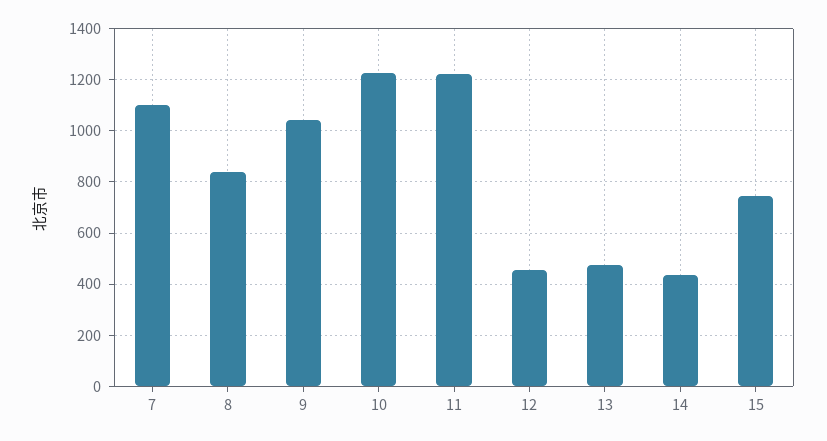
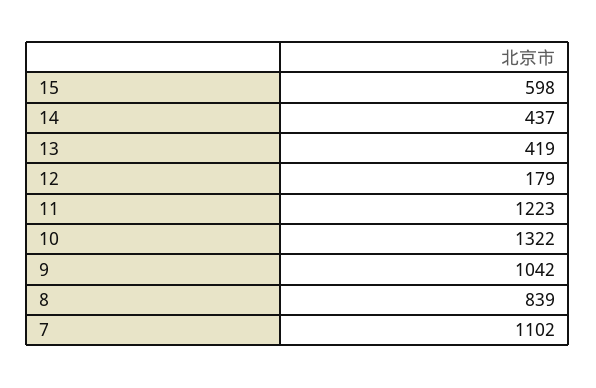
  {
    "7": 1102,
    "8": 839,
    "9": 1042,
-   "10": 1225,
+   "10": 1322,
    "11": 1223,
-   "12": 450,
+   "12": 179,
-   "13": 475,
+   "13": 419,
    "14": 437,
-   "15": 750
+   "15": 598
  }

